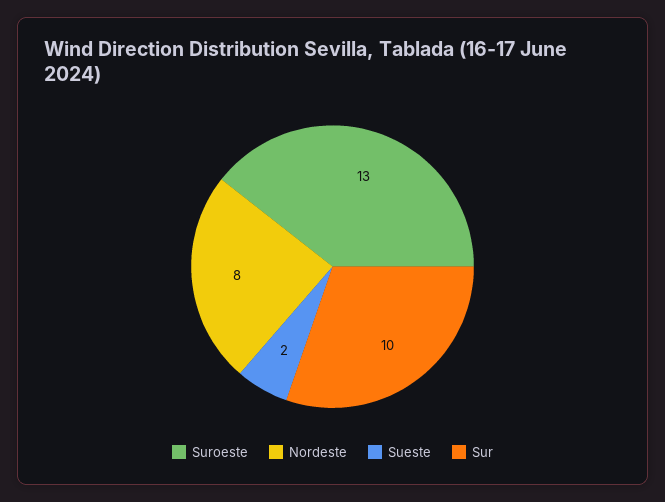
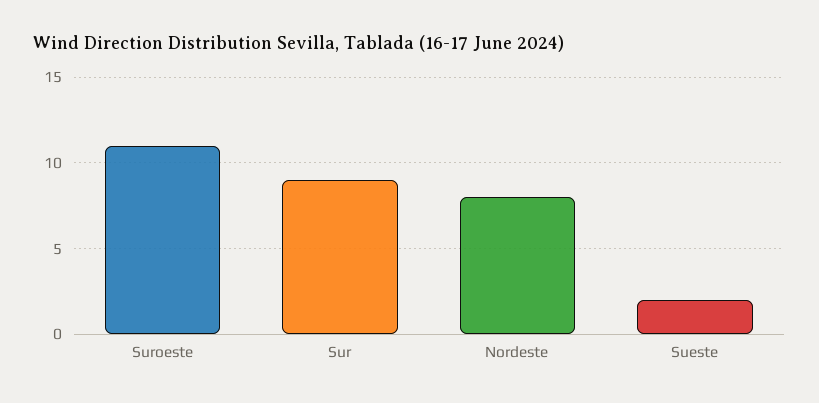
  {
-   "Suroeste": 13,
+   "Suroeste": 11,
    "Nordeste": 8,
    "Sueste": 2,
-   "Sur": 10
+   "Sur": 9
  }

